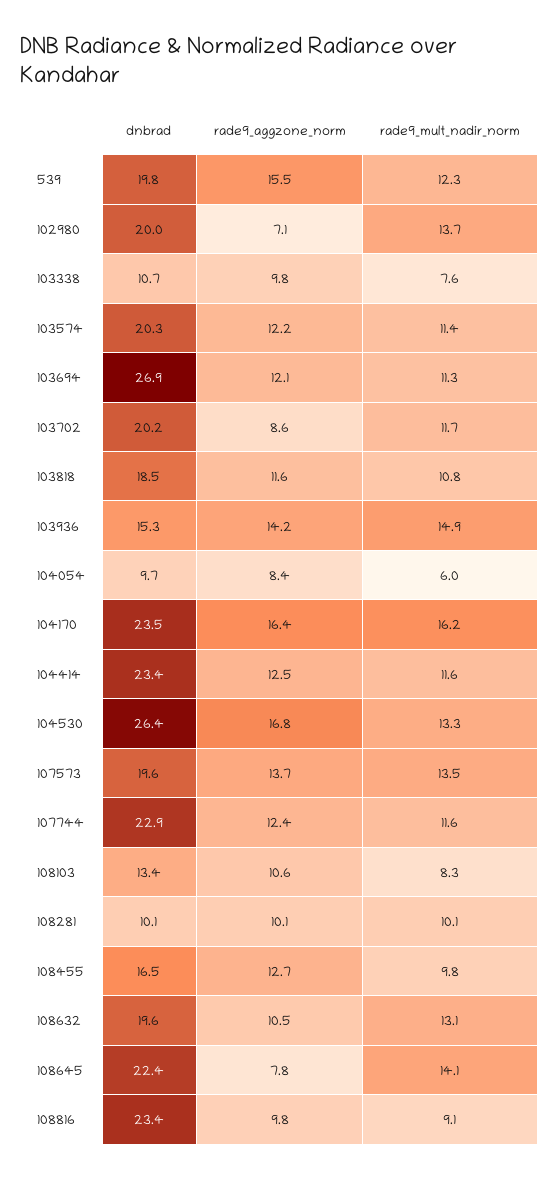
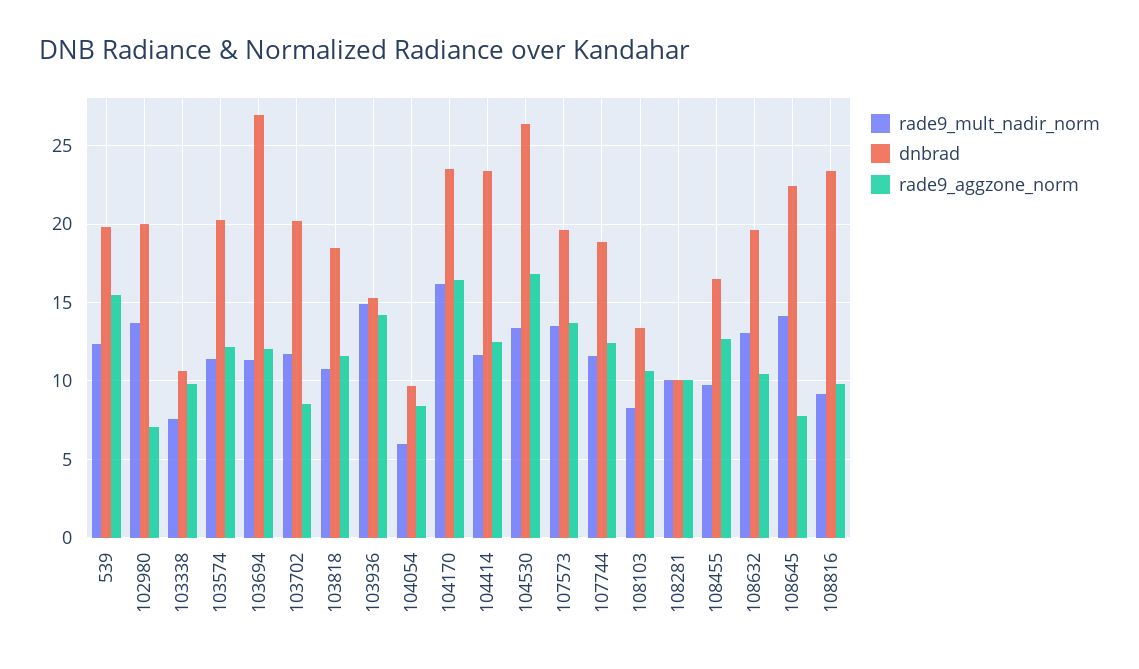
  {
    "dnbrad": {
      "539": 19.8,
      "102980": 20,
      "103338": 10.7,
      "103574": 20.3,
      "103694": 26.9,
      "103702": 20.2,
      "103818": 18.5,
      "103936": 15.3,
      "104054": 9.7,
      "104170": 23.5,
      "104414": 23.4,
      "104530": 26.4,
      "107573": 19.6,
-     "107744": 22.9,
+     "107744": 19,
      "108103": 13.4,
      "108281": 10.1,
      "108455": 16.5,
      "108632": 19.6,
      "108645": 22.4,
      "108816": 23.4
    },
    "rade9_aggzone_norm": {
      "539": 15.5,
      "102980": 7.1,
      "103338": 9.8,
      "103574": 12.2,
      "103694": 12.1,
      "103702": 8.6,
      "103818": 11.6,
      "103936": 14.2,
      "104054": 8.4,
      "104170": 16.4,
      "104414": 12.5,
      "104530": 16.8,
      "107573": 13.7,
      "107744": 12.4,
      "108103": 10.6,
      "108281": 10.1,
      "108455": 12.7,
      "108632": 10.5,
      "108645": 7.8,
      "108816": 9.8
    },
    "rade9_mult_nadir_norm": {
      "539": 12.3,
      "102980": 13.7,
      "103338": 7.6,
      "103574": 11.4,
      "103694": 11.3,
      "103702": 11.7,
      "103818": 10.8,
      "103936": 14.9,
      "104054": 6,
      "104170": 16.2,
      "104414": 11.6,
      "104530": 13.3,
      "107573": 13.5,
      "107744": 11.6,
      "108103": 8.3,
      "108281": 10.1,
      "108455": 9.8,
      "108632": 13.1,
      "108645": 14.1,
      "108816": 9.1
    }
  }

